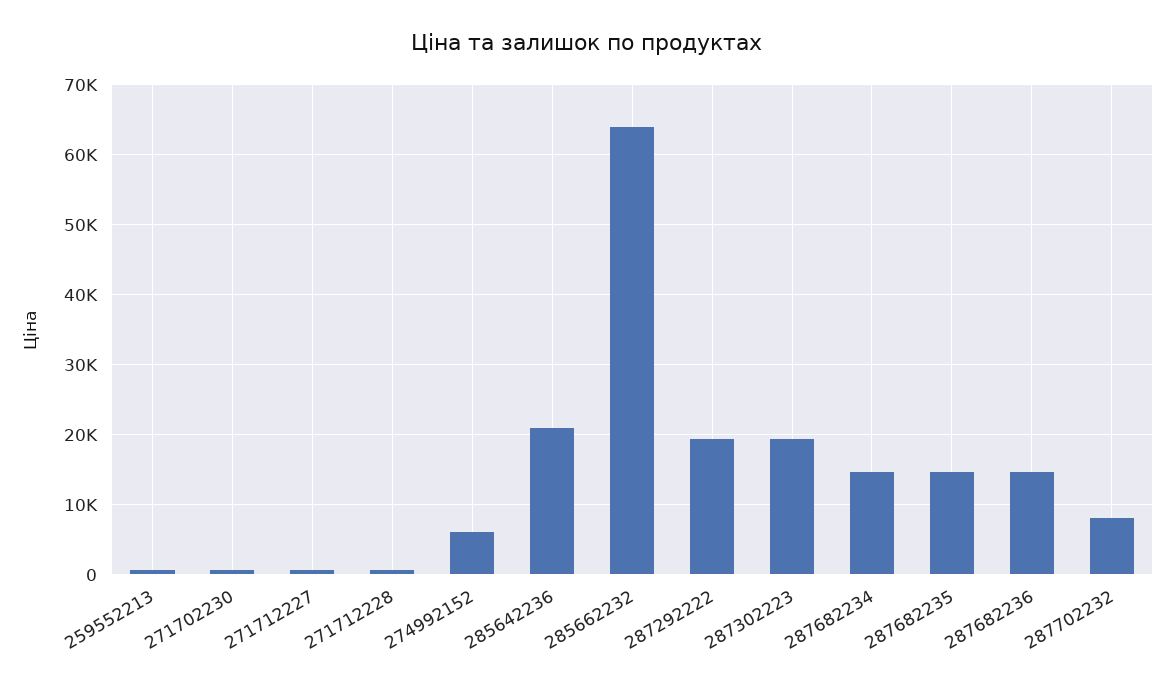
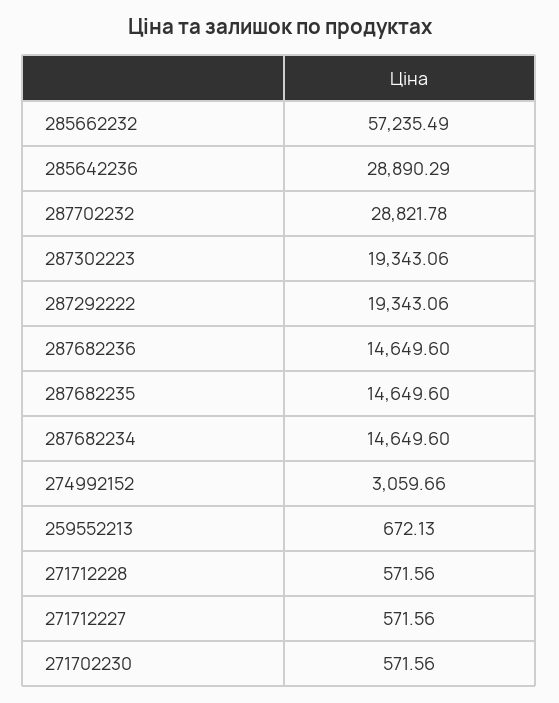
  {
    "259552213": 672.13,
    "271702230": 571.56,
    "271712227": 571.56,
    "271712228": 571.56,
-   "274992152": 6000,
+   "274992152": 3059.66,
-   "285642236": 21000,
+   "285642236": 28890.29,
-   "285662232": 64000,
+   "285662232": 57235.49,
    "287292222": 19343.06,
    "287302223": 19343.06,
    "287682234": 14649.6,
    "287682235": 14649.6,
    "287682236": 14649.6,
-   "287702232": 8000
+   "287702232": 28821.78
  }

